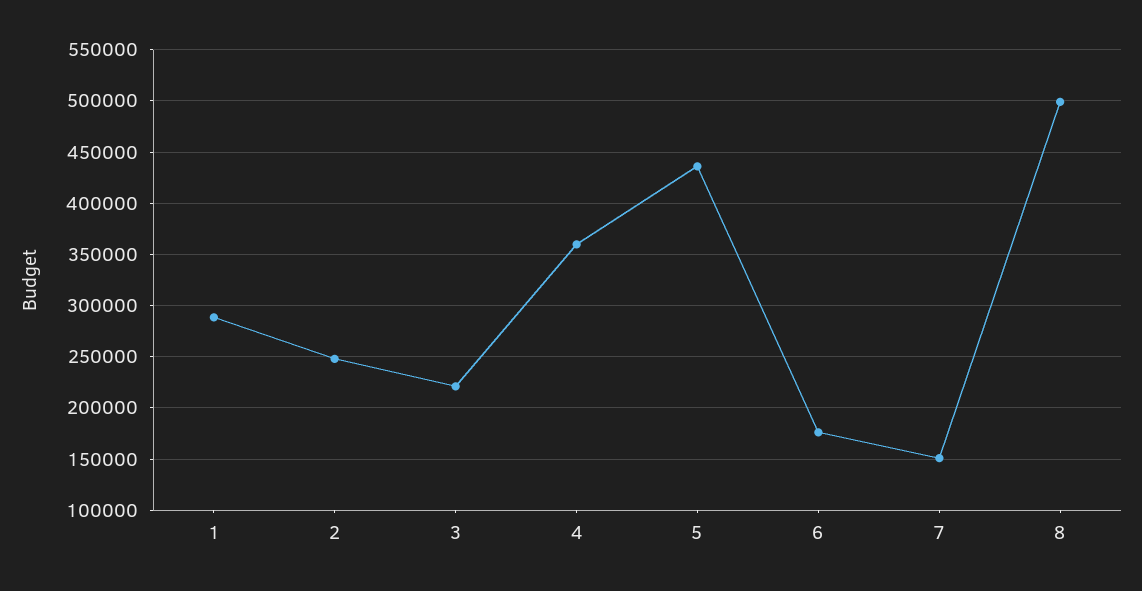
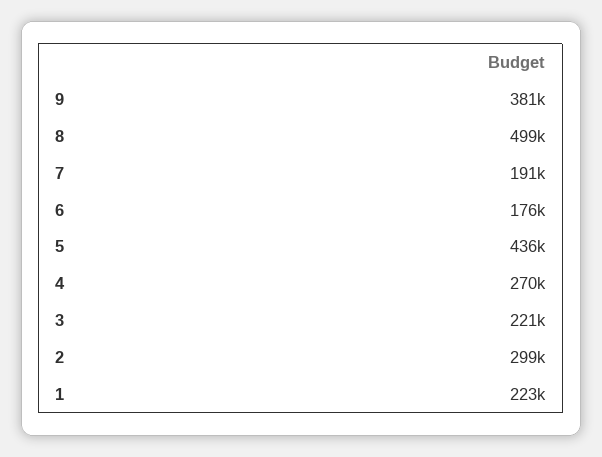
  {
-   "1": 290000,
+   "1": 223000,
-   "2": 250000,
+   "2": 299000,
    "3": 221000,
-   "4": 360000,
+   "4": 270000,
    "5": 436000,
    "6": 176000,
-   "7": 150000,
+   "7": 191000,
-   "8": 499000
+   "8": 499000,
+   "9": 381000
  }

